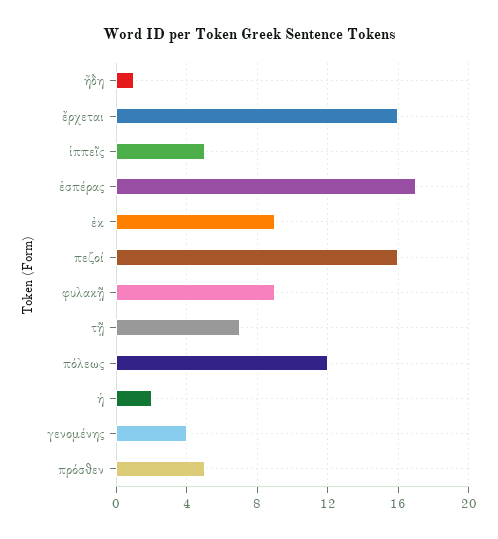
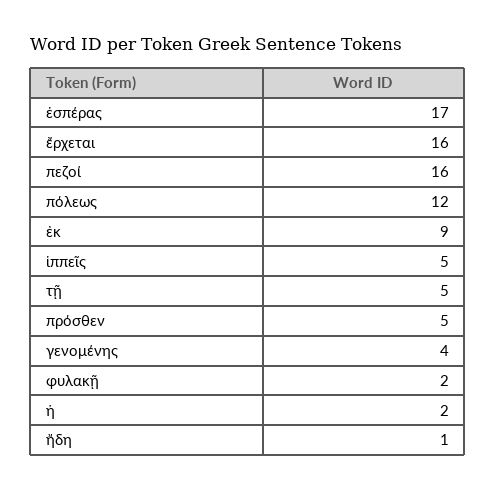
  {
    "ἤδη": 1,
    "ἔρχεται": 16,
    "ἱππεῖς": 5,
    "ἑσπέρας": 17,
    "ἐκ": 9,
    "πεζοί": 16,
-   "φυλακῇ": 9,
+   "φυλακῇ": 2,
-   "τῇ": 7,
+   "τῇ": 5,
    "πόλεως": 12,
    "ἡ": 2,
    "γενομένης": 4,
    "πρόσθεν": 5
  }

